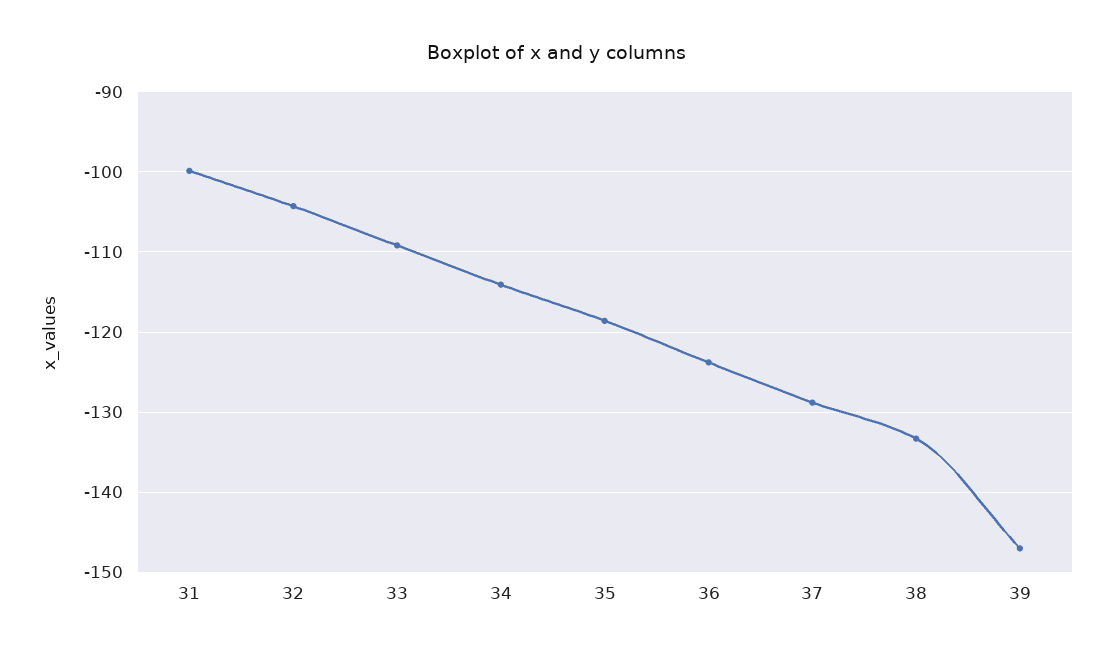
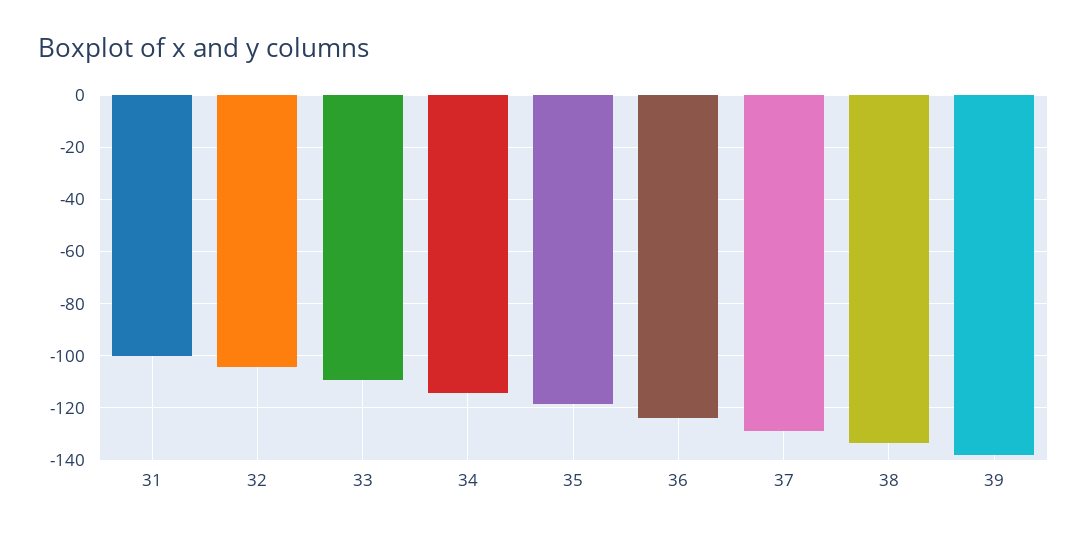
  {
    "31": -100,
    "32": -104,
    "33": -109,
    "34": -114,
    "35": -119,
    "36": -124,
    "37": -129,
    "38": -133,
-   "39": -147
+   "39": -137.5
  }

